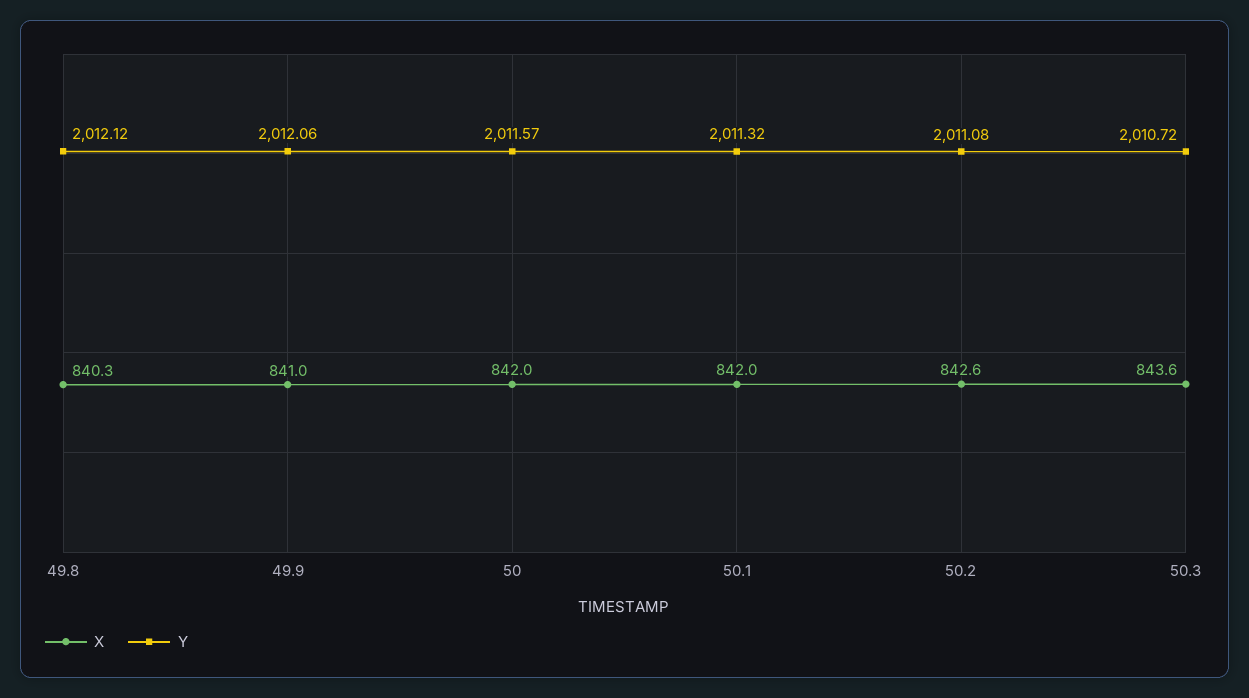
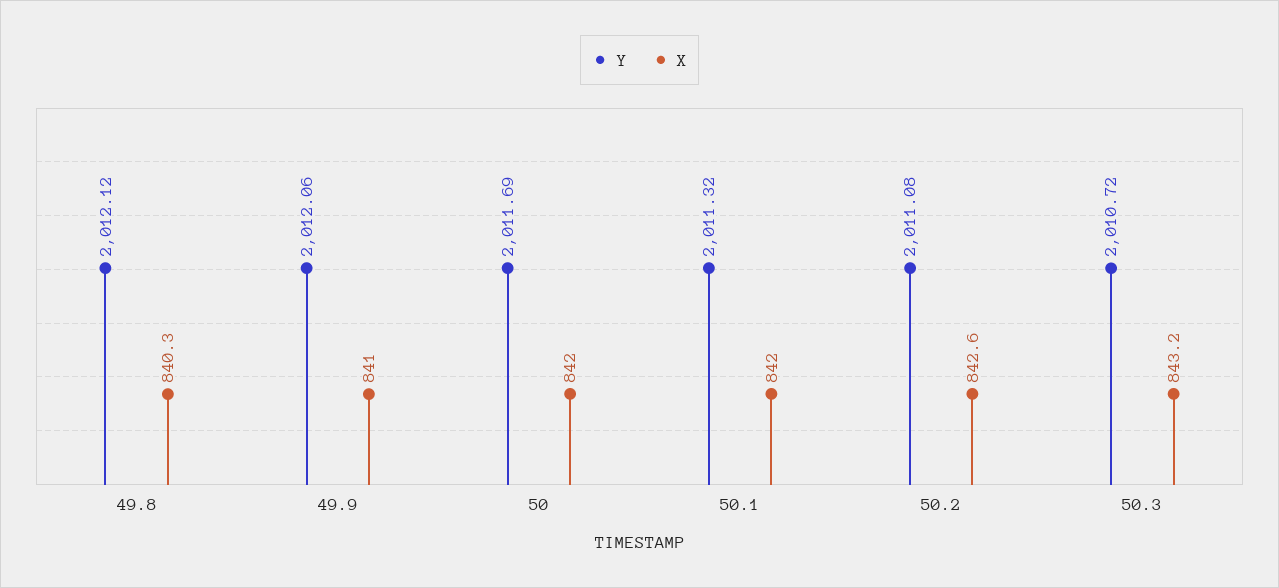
  {
    "X": {
      "49.8": 840.3,
      "49.9": 841,
      "50": 842,
      "50.1": 842,
      "50.2": 842.6,
-     "50.3": 843.6
+     "50.3": 843.2
    },
    "Y": {
      "49.8": 2012.12,
      "49.9": 2012.06,
-     "50": 2011.57,
+     "50": 2011.69,
      "50.1": 2011.32,
      "50.2": 2011.08,
      "50.3": 2010.72
    }
  }

